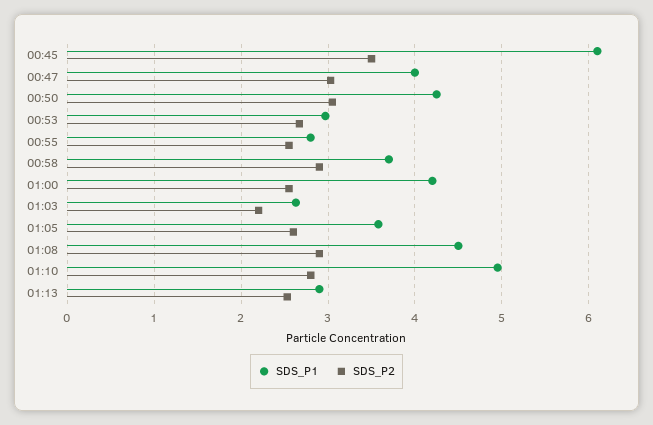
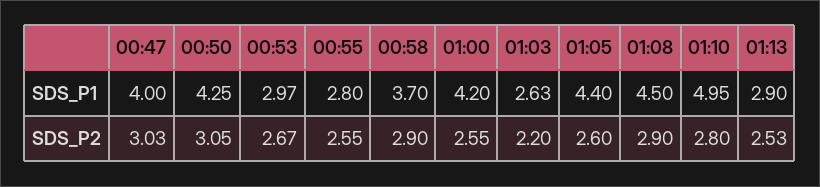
  {
    "SDS_P1": {
-     "00:45": 6.1,
      "00:47": 4,
      "00:50": 4.25,
      "00:53": 2.97,
      "00:55": 2.8,
      "00:58": 3.7,
      "01:00": 4.2,
      "01:03": 2.63,
-     "01:05": 3.6,
+     "01:05": 4.4,
      "01:08": 4.5,
      "01:10": 4.95,
      "01:13": 2.9
    },
    "SDS_P2": {
-     "00:45": 3.5,
      "00:47": 3.03,
      "00:50": 3.05,
      "00:53": 2.67,
      "00:55": 2.55,
      "00:58": 2.9,
      "01:00": 2.55,
      "01:03": 2.2,
      "01:05": 2.6,
      "01:08": 2.9,
      "01:10": 2.8,
      "01:13": 2.53
    }
  }

